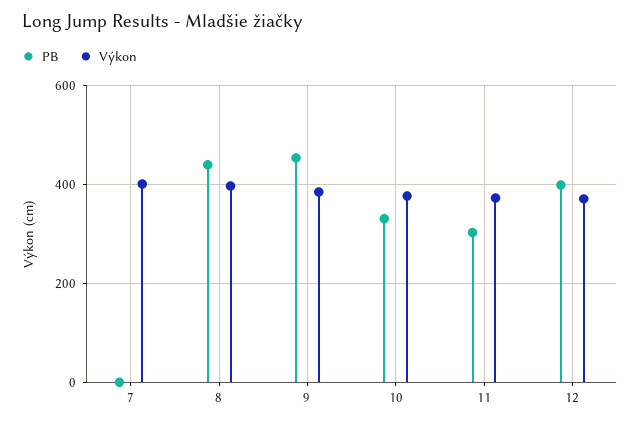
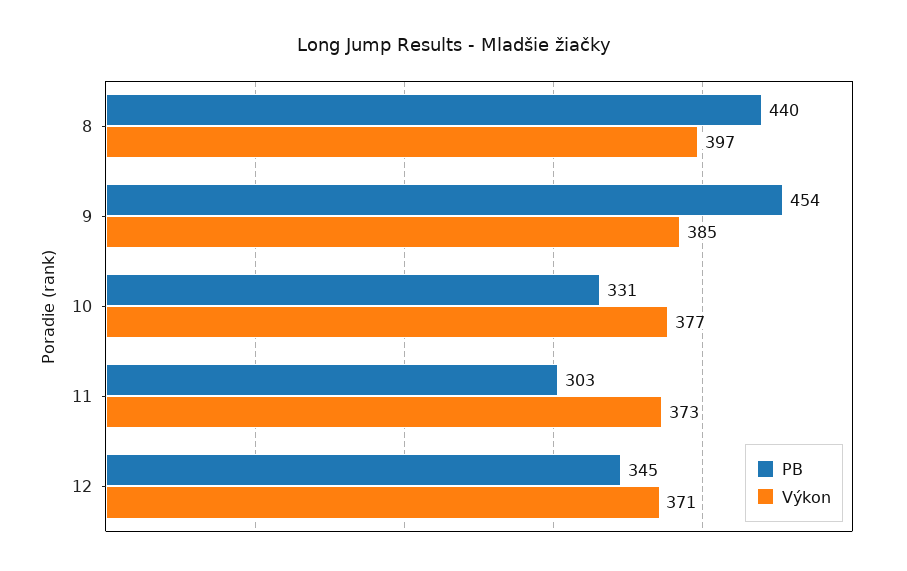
  {
    "PB": {
-     "7": 0,
      "8": 440,
      "9": 454,
      "10": 331,
      "11": 303,
-     "12": 400
+     "12": 345
    },
    "Výkon": {
-     "7": 400,
      "8": 397,
      "9": 385,
      "10": 377,
      "11": 373,
      "12": 371
    }
  }

